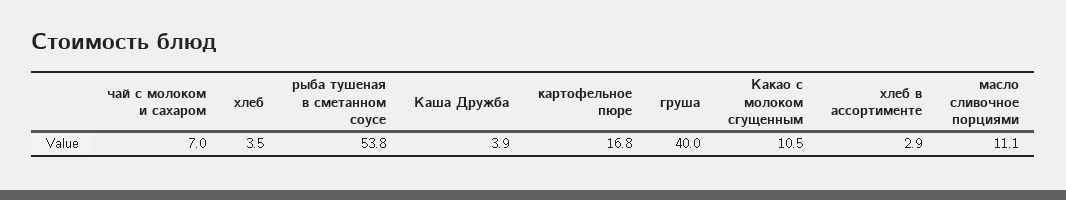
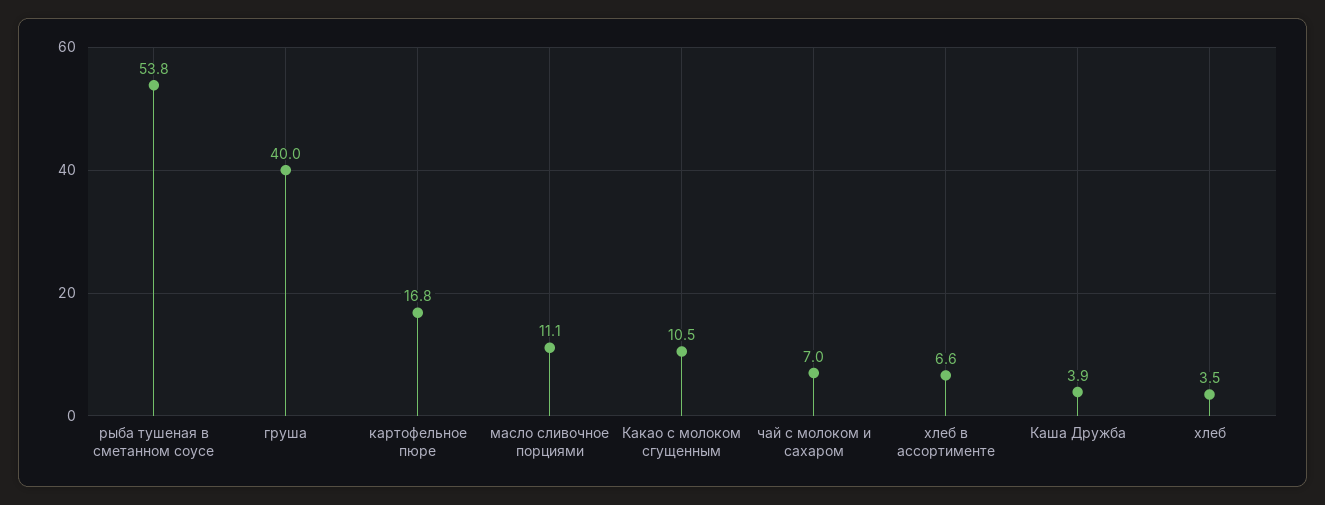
  {
    "чай с молоком и сахаром": 7,
    "хлеб": 3.5,
    "рыба тушеная в сметанном соусе": 53.8,
    "Каша Дружба": 3.9,
    "картофельное пюре": 16.8,
    "груша": 40,
    "Какао с молоком сгущенным": 10.5,
-   "хлеб в ассортименте": 2.9,
+   "хлеб в ассортименте": 6.6,
    "масло сливочное порциями": 11.1
  }

